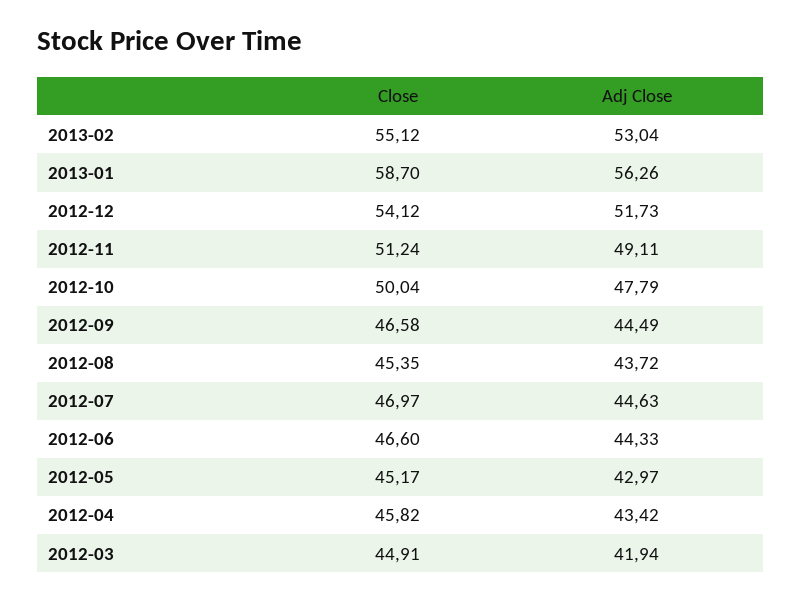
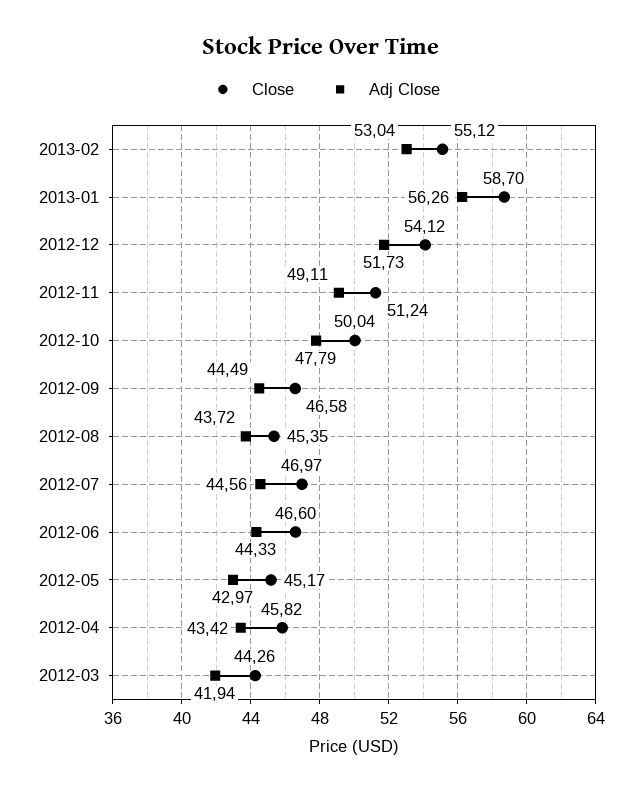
  {
    "Close": {
      "2013-02": 55.12,
      "2013-01": 58.7,
      "2012-12": 54.12,
      "2012-11": 51.24,
      "2012-10": 50.04,
      "2012-09": 46.58,
      "2012-08": 45.35,
      "2012-07": 46.97,
      "2012-06": 46.6,
      "2012-05": 45.17,
      "2012-04": 45.82,
-     "2012-03": 44.91
+     "2012-03": 44.26
    },
    "Adj Close": {
      "2013-02": 53.04,
      "2013-01": 56.26,
      "2012-12": 51.73,
      "2012-11": 49.11,
      "2012-10": 47.79,
      "2012-09": 44.49,
      "2012-08": 43.72,
-     "2012-07": 44.63,
+     "2012-07": 44.56,
      "2012-06": 44.33,
      "2012-05": 42.97,
      "2012-04": 43.42,
      "2012-03": 41.94
    }
  }

